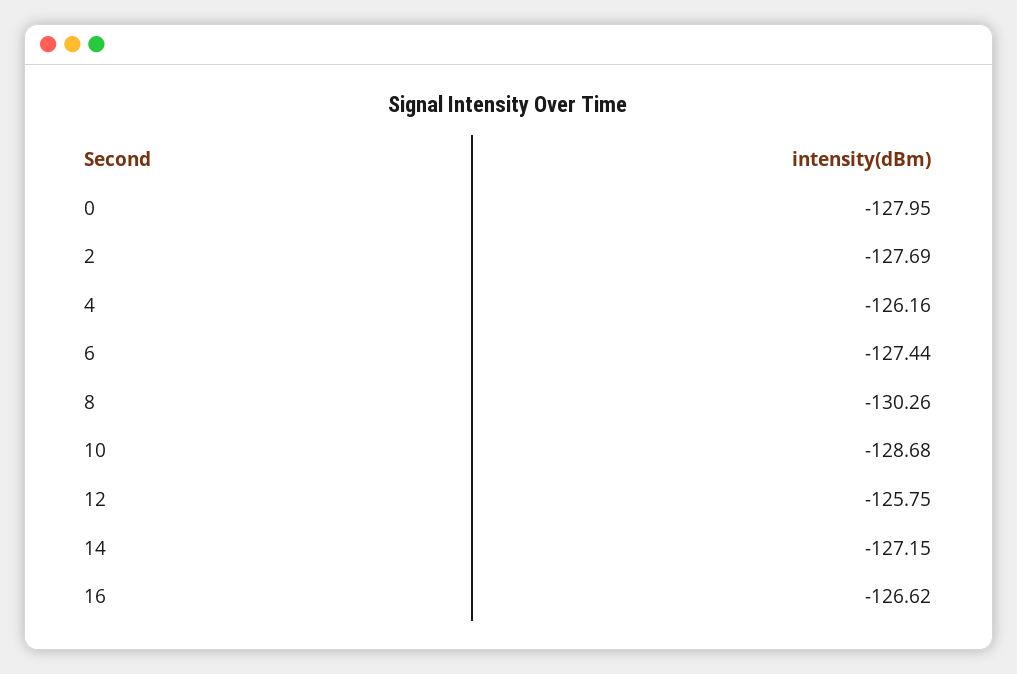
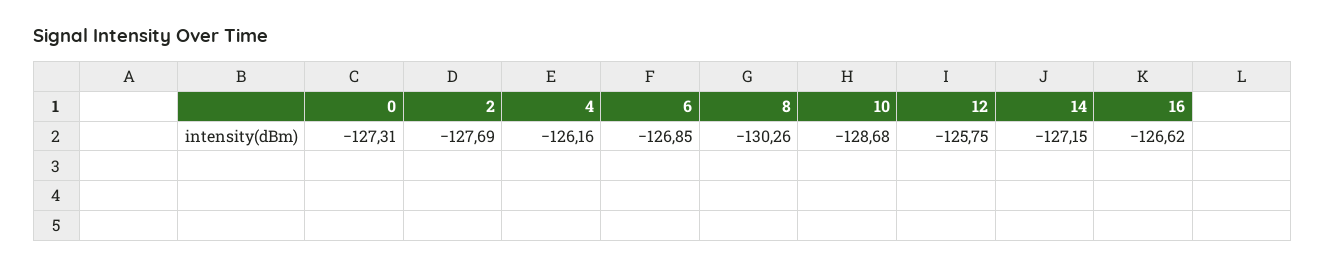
  {
-   "0": -127.95,
+   "0": -127.31,
    "2": -127.69,
    "4": -126.16,
-   "6": -127.44,
+   "6": -126.85,
    "8": -130.26,
    "10": -128.68,
    "12": -125.75,
    "14": -127.15,
    "16": -126.62
  }

